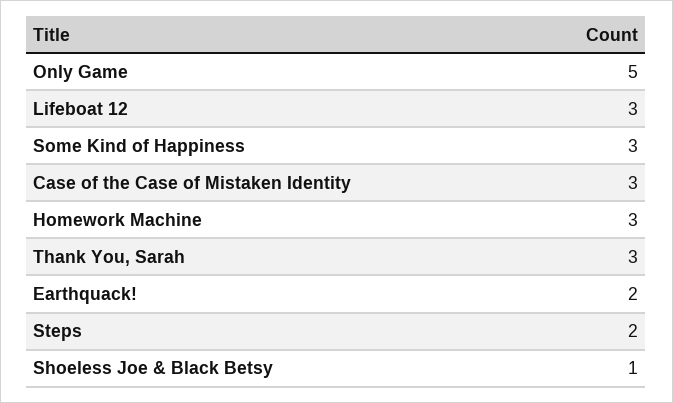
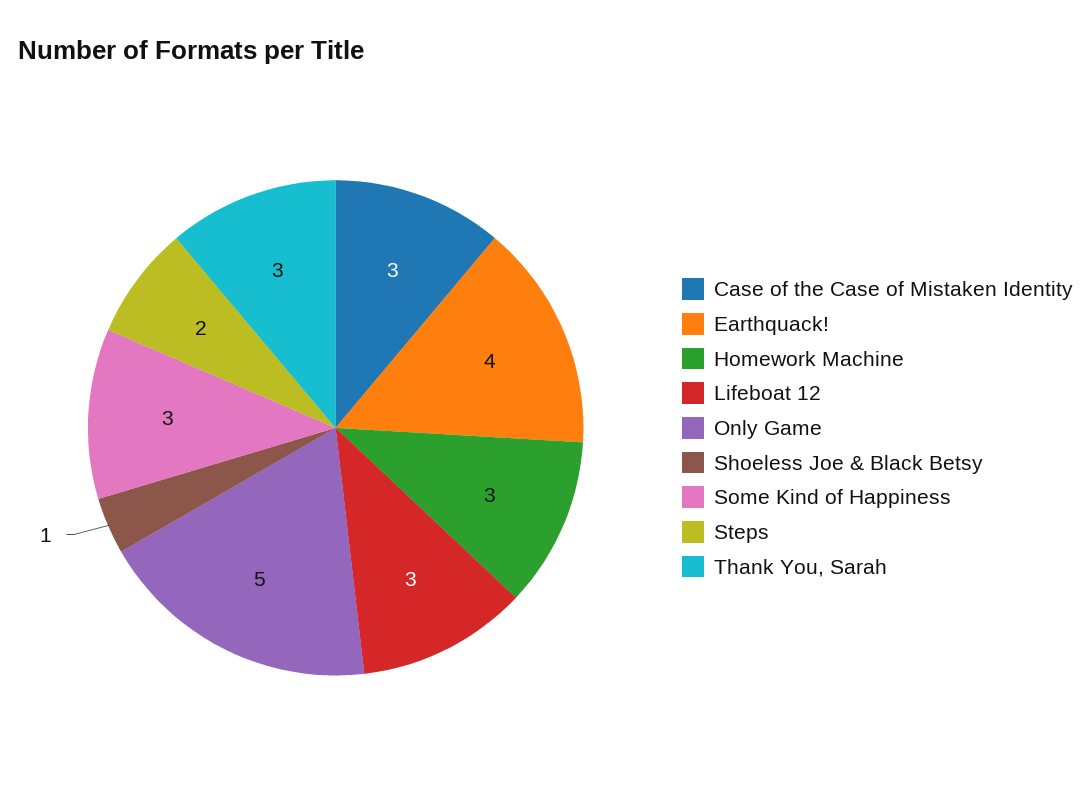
  {
    "Only Game": 5,
    "Lifeboat 12": 3,
    "Some Kind of Happiness": 3,
    "Case of the Case of Mistaken Identity": 3,
    "Homework Machine": 3,
    "Thank You, Sarah": 3,
-   "Earthquack!": 2,
+   "Earthquack!": 4,
    "Steps": 2,
    "Shoeless Joe & Black Betsy": 1
  }

